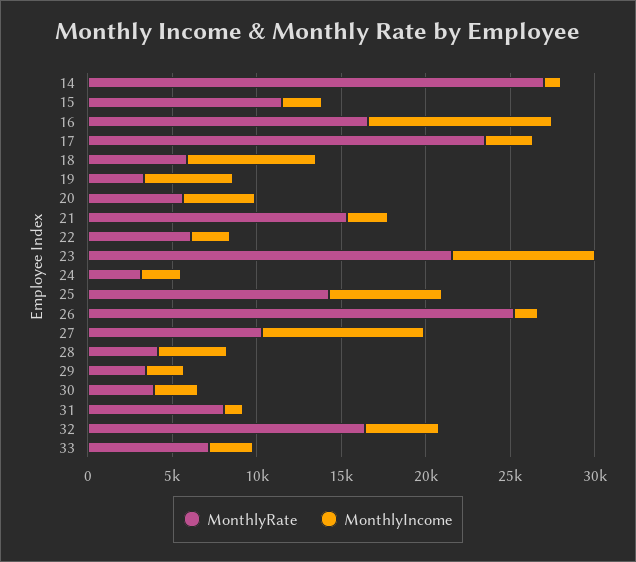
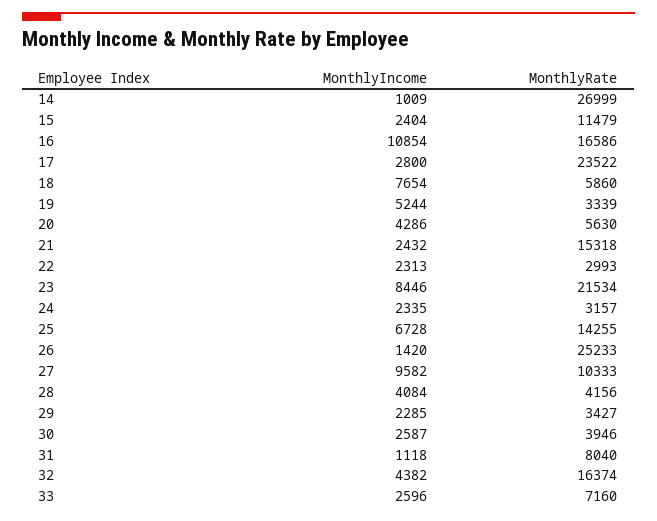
  {
    "MonthlyRate": {
      "14": 26999,
      "15": 11479,
      "16": 16586,
      "17": 23522,
      "18": 5860,
      "19": 3339,
      "20": 5630,
      "21": 15318,
-     "22": 6000,
+     "22": 2993,
      "23": 21534,
      "24": 3157,
      "25": 14255,
      "26": 25233,
      "27": 10333,
      "28": 4156,
      "29": 3427,
      "30": 3946,
      "31": 8040,
      "32": 16374,
      "33": 7160
    },
    "MonthlyIncome": {
      "14": 1009,
      "15": 2404,
      "16": 10854,
      "17": 2800,
      "18": 7654,
      "19": 5244,
      "20": 4286,
      "21": 2432,
      "22": 2313,
      "23": 8446,
      "24": 2335,
      "25": 6728,
      "26": 1420,
      "27": 9582,
      "28": 4084,
      "29": 2285,
      "30": 2587,
      "31": 1118,
      "32": 4382,
      "33": 2596
    }
  }

